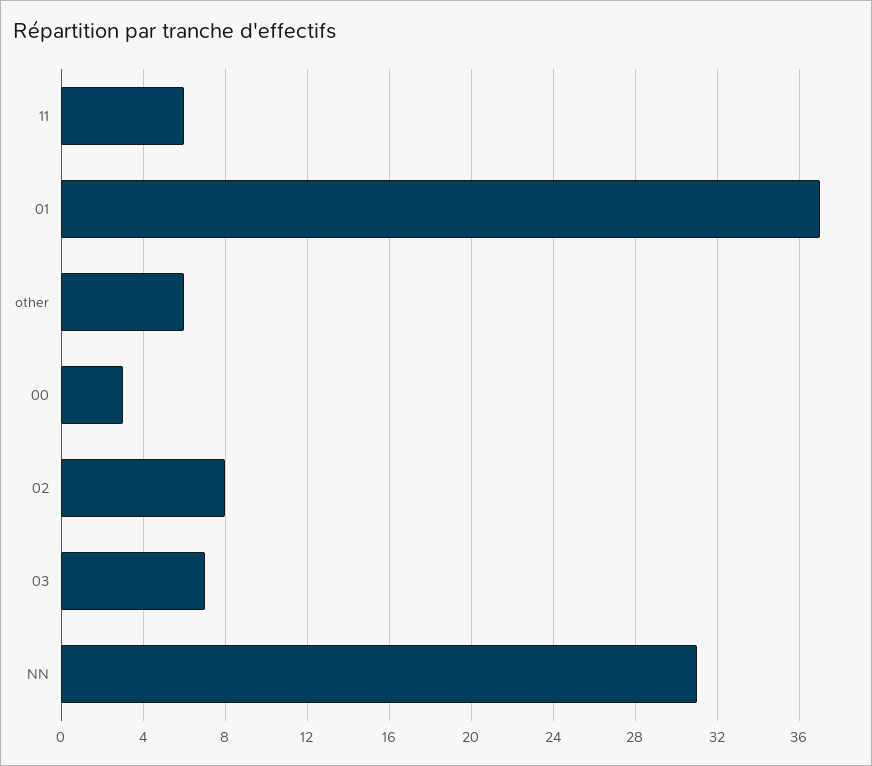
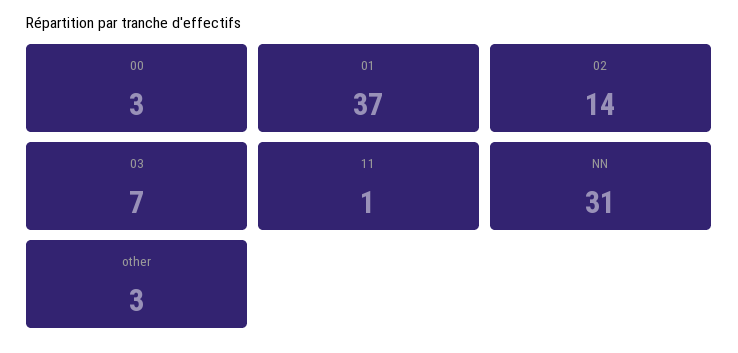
  {
-   "11": 6,
+   "11": 1,
    "01": 37,
-   "other": 6,
+   "other": 3,
    "00": 3,
-   "02": 8,
+   "02": 14,
    "03": 7,
    "NN": 31
  }

